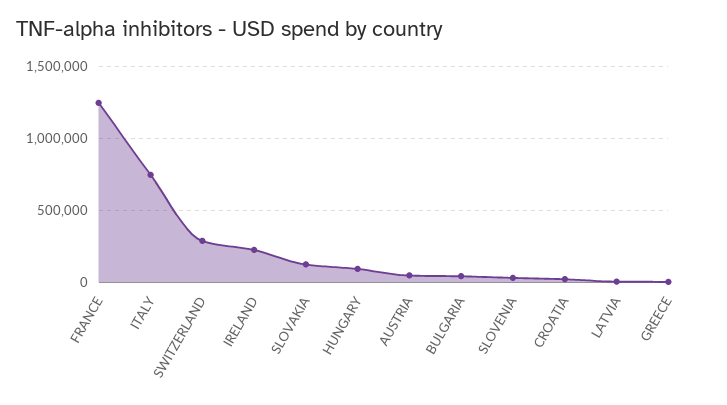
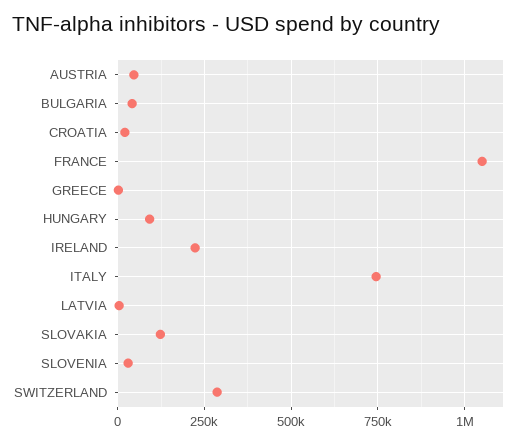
  {
-   "FRANCE": 1250000,
+   "FRANCE": 1050000,
    "ITALY": 750000,
    "SWITZERLAND": 275000,
    "IRELAND": 225000,
    "SLOVAKIA": 125000,
    "HUNGARY": 100000,
    "AUSTRIA": 50000,
    "BULGARIA": 50000,
    "SLOVENIA": 25000,
    "CROATIA": 25000,
    "LATVIA": 0,
    "GREECE": 0
  }

